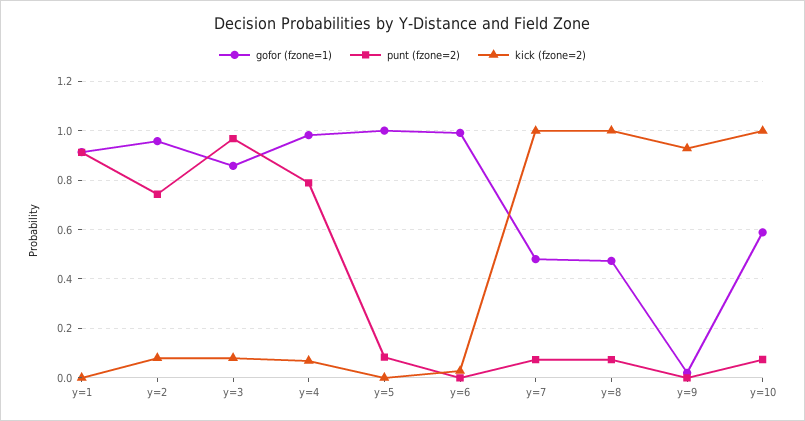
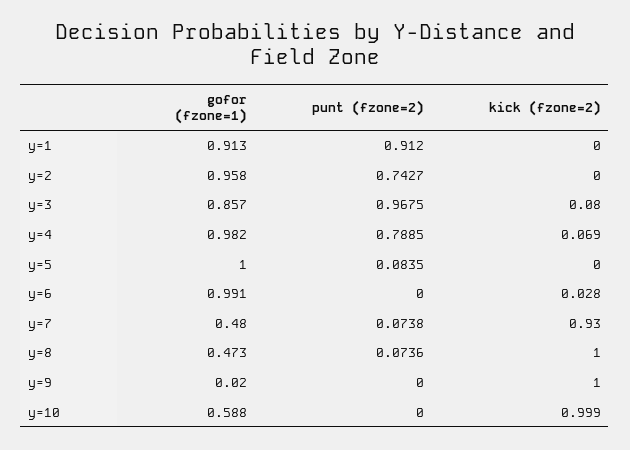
  {
    "gofor (fzone=1)": {
      "y=1": 0.913,
      "y=2": 0.958,
      "y=3": 0.857,
      "y=4": 0.982,
      "y=5": 1,
      "y=6": 0.991,
      "y=7": 0.48,
      "y=8": 0.473,
      "y=9": 0.02,
      "y=10": 0.588
    },
    "punt (fzone=2)": {
      "y=1": 0.912,
      "y=2": 0.7427,
      "y=3": 0.9675,
      "y=4": 0.7885,
      "y=5": 0.0835,
      "y=6": 0,
      "y=7": 0.0738,
      "y=8": 0.0736,
      "y=9": 0,
-     "y=10": 0.075
+     "y=10": 0
    },
    "kick (fzone=2)": {
      "y=1": 0,
-     "y=2": 0.075,
+     "y=2": 0,
      "y=3": 0.08,
      "y=4": 0.069,
      "y=5": 0,
      "y=6": 0.028,
-     "y=7": 1,
+     "y=7": 0.93,
      "y=8": 1,
-     "y=9": 0.925,
+     "y=9": 1,
      "y=10": 0.999
    }
  }

